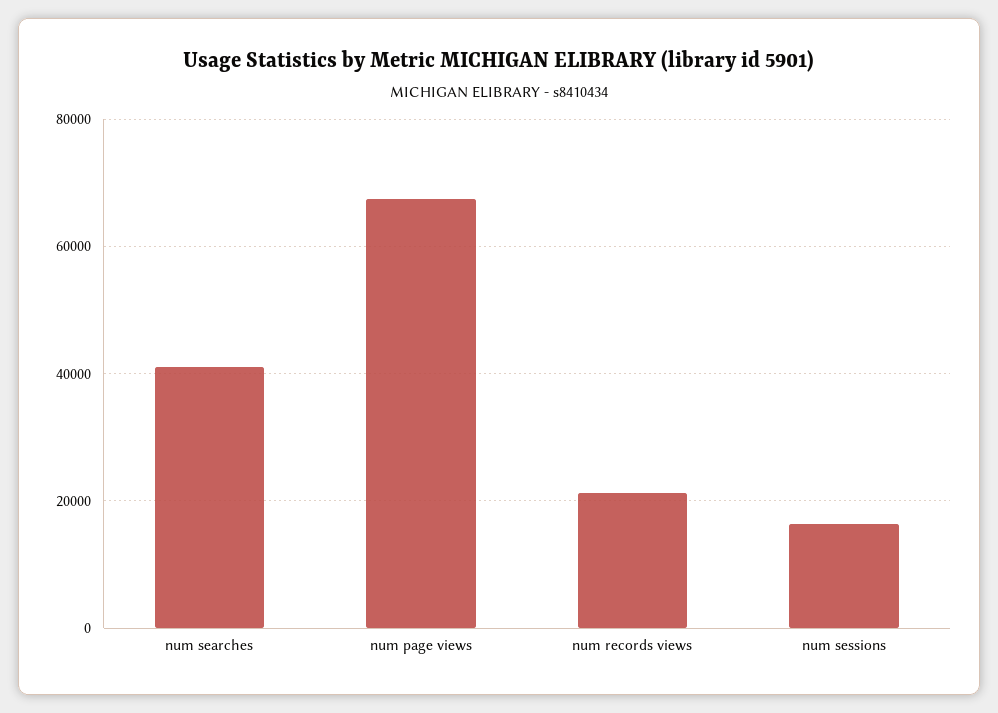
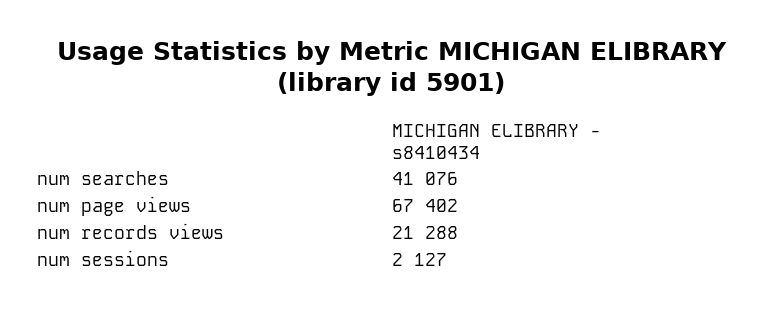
  {
    "num searches": 41076,
    "num page views": 67402,
    "num records views": 21288,
-   "num sessions": 16000
+   "num sessions": 2127
  }

